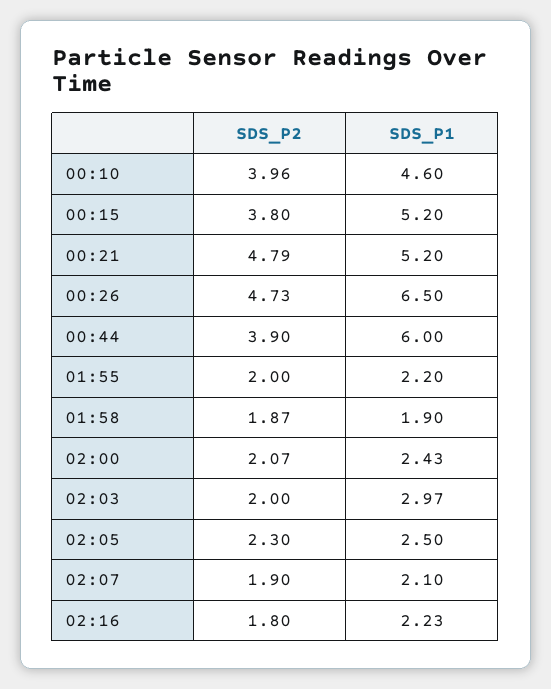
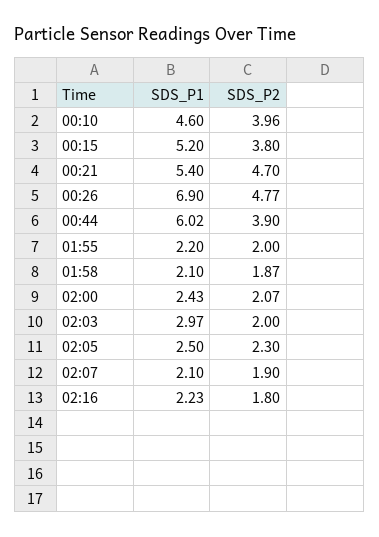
  {
    "SDS_P2": {
      "00:10": 3.96,
      "00:15": 3.8,
-     "00:21": 4.79,
+     "00:21": 4.7,
-     "00:26": 4.73,
+     "00:26": 4.77,
      "00:44": 3.9,
      "01:55": 2,
      "01:58": 1.87,
      "02:00": 2.07,
      "02:03": 2,
      "02:05": 2.3,
      "02:07": 1.9,
      "02:16": 1.8
    },
    "SDS_P1": {
      "00:10": 4.6,
      "00:15": 5.2,
-     "00:21": 5.2,
+     "00:21": 5.4,
-     "00:26": 6.5,
+     "00:26": 6.9,
-     "00:44": 6,
+     "00:44": 6.02,
      "01:55": 2.2,
-     "01:58": 1.9,
+     "01:58": 2.1,
      "02:00": 2.43,
      "02:03": 2.97,
      "02:05": 2.5,
      "02:07": 2.1,
      "02:16": 2.23
    }
  }

